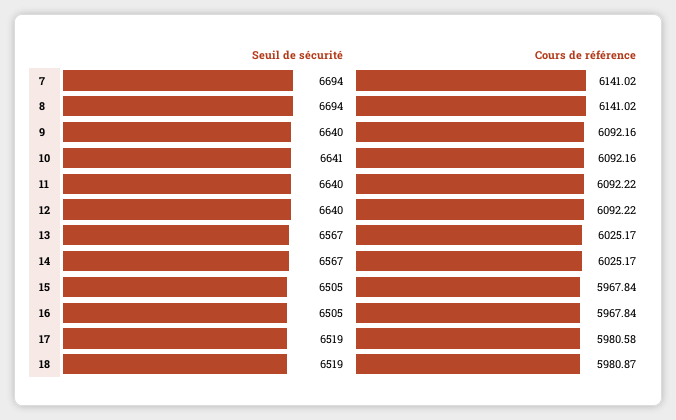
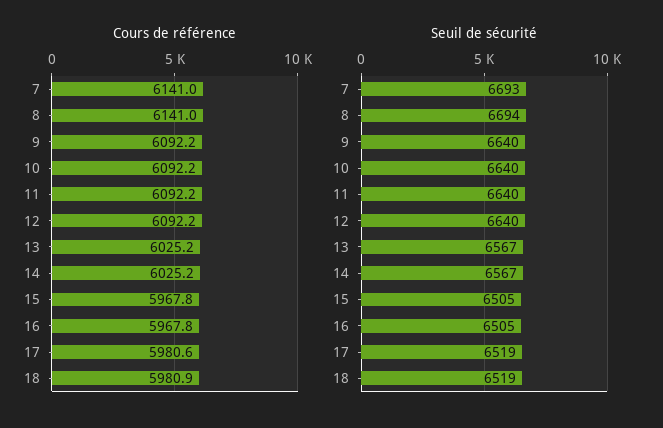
  {
    "Seuil de sécurité": {
-     "7": 6694,
+     "7": 6693,
      "8": 6694,
      "9": 6640,
-     "10": 6641,
+     "10": 6640,
      "11": 6640,
      "12": 6640,
      "13": 6567,
      "14": 6567,
      "15": 6505,
      "16": 6505,
      "17": 6519,
      "18": 6519
    },
    "Cours de référence": {
      "7": 6141.02,
      "8": 6141.02,
      "9": 6092.16,
      "10": 6092.16,
      "11": 6092.22,
      "12": 6092.22,
      "13": 6025.17,
      "14": 6025.17,
      "15": 5967.84,
      "16": 5967.84,
      "17": 5980.58,
      "18": 5980.87
    }
  }

